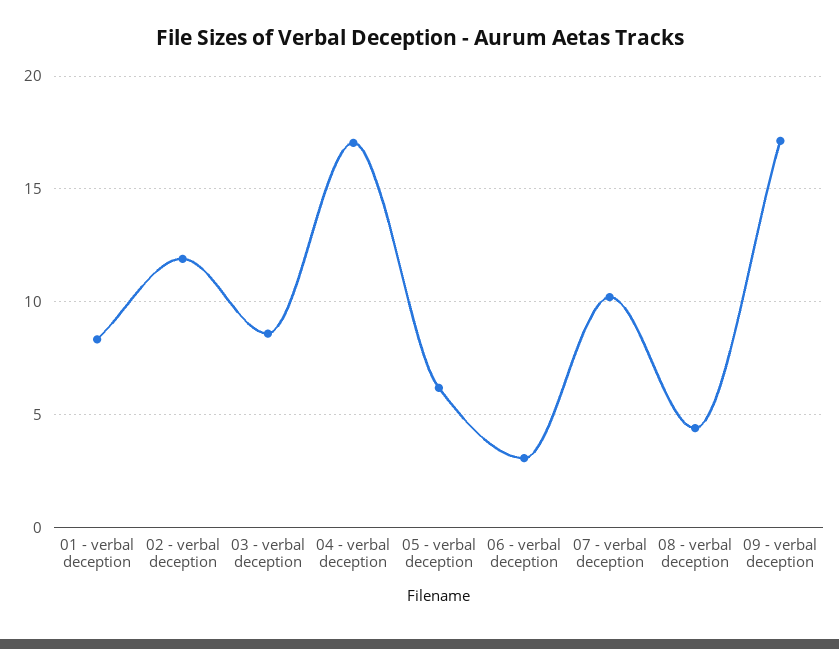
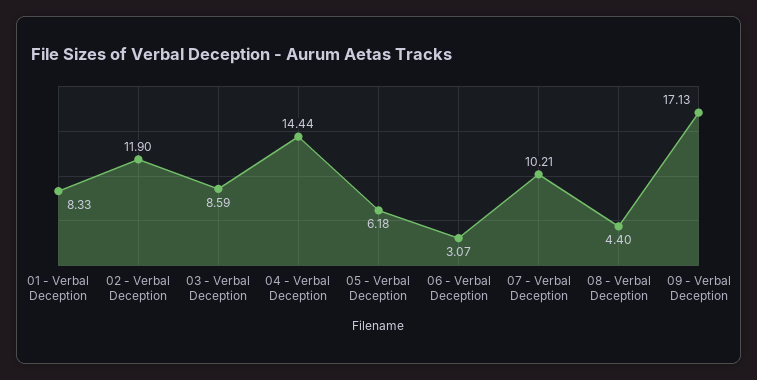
  {
    "01 - verbal deception": 8.33,
    "02 - verbal deception": 11.9,
    "03 - verbal deception": 8.59,
-   "04 - verbal deception": 17,
+   "04 - verbal deception": 14.44,
    "05 - verbal deception": 6.18,
    "06 - verbal deception": 3.07,
    "07 - verbal deception": 10.21,
    "08 - verbal deception": 4.4,
    "09 - verbal deception": 17.13
  }

